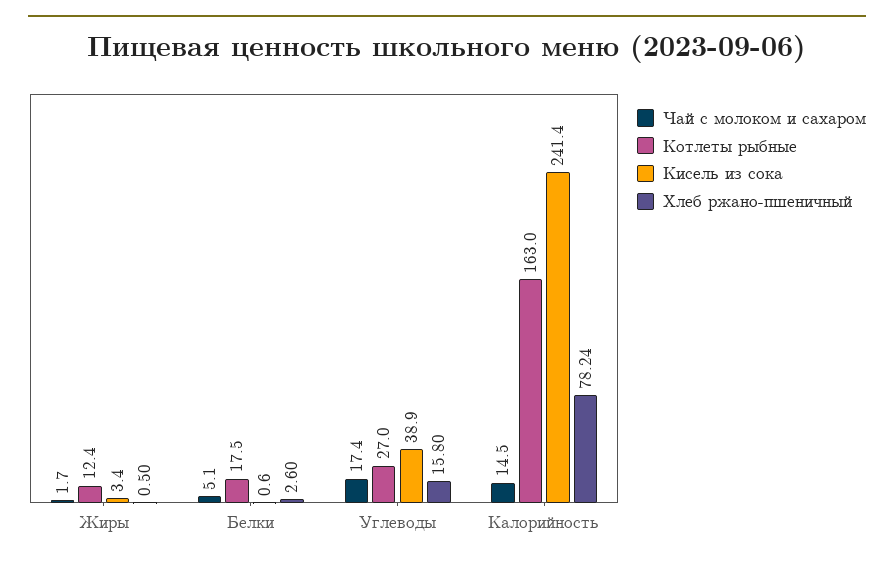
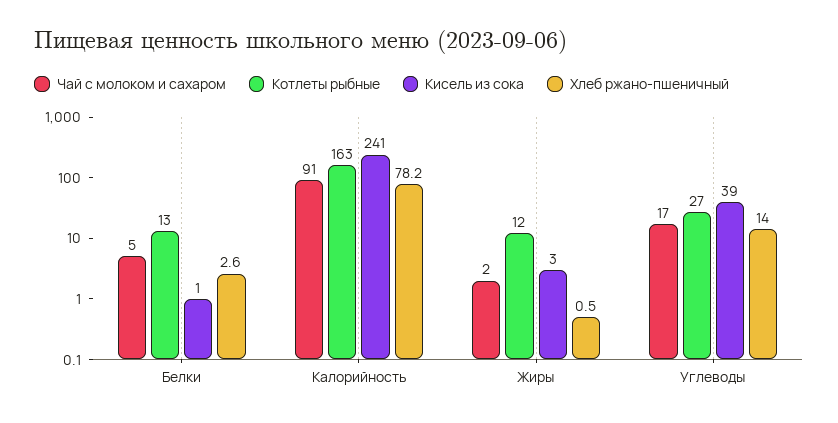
  {
    "Чай с молоком и сахаром": {
      "Жиры": 1.7,
      "Белки": 5.1,
      "Углеводы": 17.4,
-     "Калорийность": 14.5
+     "Калорийность": 91
    },
    "Котлеты рыбные": {
      "Жиры": 12.4,
-     "Белки": 17.5,
+     "Белки": 13,
      "Углеводы": 27,
      "Калорийность": 163
    },
    "Кисель из сока": {
      "Жиры": 3.4,
      "Белки": 0.6,
      "Углеводы": 38.9,
      "Калорийность": 241.4
    },
    "Хлеб ржано-пшеничный": {
      "Жиры": 0.5,
      "Белки": 2.6,
-     "Углеводы": 15.8,
+     "Углеводы": 14,
      "Калорийность": 78.24
    }
  }

